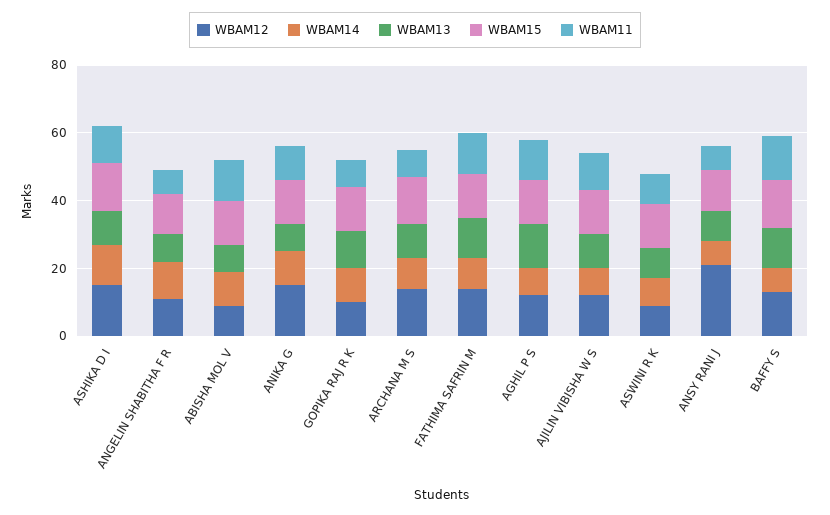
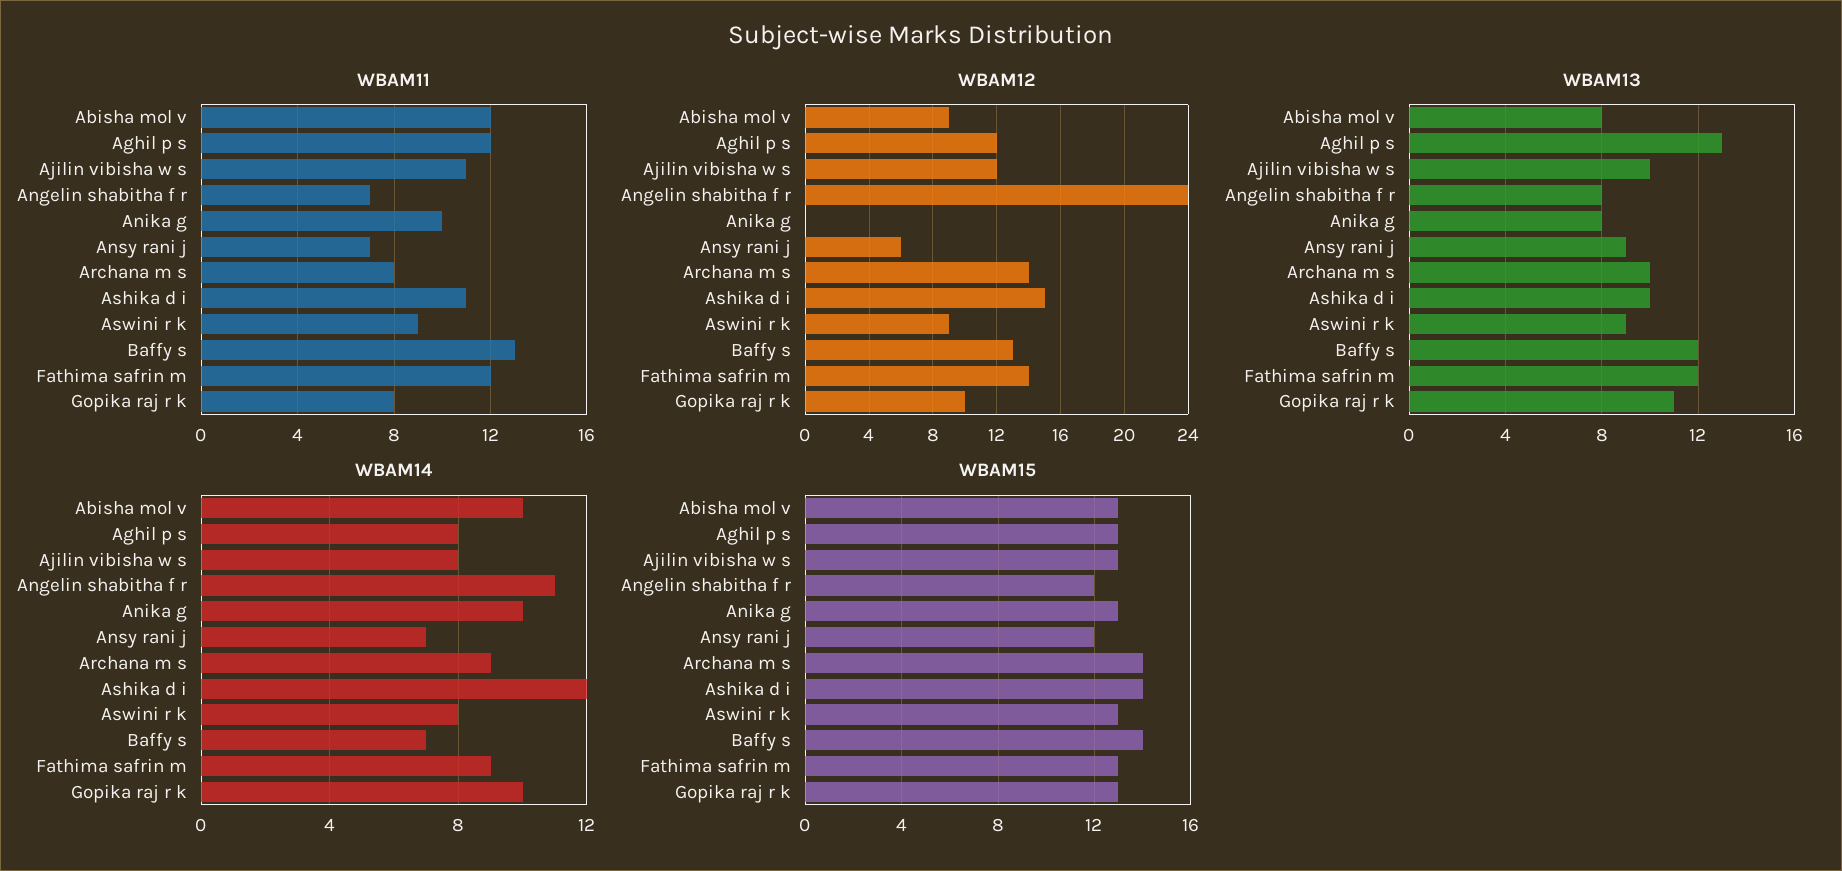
  {
    "WBAM12": {
      "ASHIKA D I": 15,
-     "ANGELIN SHABITHA F R": 10,
+     "ANGELIN SHABITHA F R": 24,
      "ABISHA MOL V": 9,
-     "ANIKA G": 15,
+     "ANIKA G": 0,
      "GOPIKA RAJ R K": 10,
      "ARCHANA M S": 14,
      "FATHIMA SAFRIN M": 14,
      "AGHIL P S": 12,
      "AJILIN VIBISHA W S": 12,
      "ASWINI R K": 9,
-     "ANSY RANI J": 20,
+     "ANSY RANI J": 6,
      "BAFFY S": 13
    },
    "WBAM14": {
      "ASHIKA D I": 12,
      "ANGELIN SHABITHA F R": 11,
      "ABISHA MOL V": 10,
      "ANIKA G": 10,
      "GOPIKA RAJ R K": 10,
      "ARCHANA M S": 9,
      "FATHIMA SAFRIN M": 9,
      "AGHIL P S": 8,
      "AJILIN VIBISHA W S": 8,
      "ASWINI R K": 8,
      "ANSY RANI J": 7,
      "BAFFY S": 7
    },
    "WBAM13": {
      "ASHIKA D I": 10,
      "ANGELIN SHABITHA F R": 8,
      "ABISHA MOL V": 8,
      "ANIKA G": 8,
      "GOPIKA RAJ R K": 11,
      "ARCHANA M S": 10,
      "FATHIMA SAFRIN M": 12,
      "AGHIL P S": 13,
      "AJILIN VIBISHA W S": 10,
      "ASWINI R K": 9,
      "ANSY RANI J": 9,
      "BAFFY S": 12
    },
    "WBAM15": {
      "ASHIKA D I": 14,
      "ANGELIN SHABITHA F R": 12,
      "ABISHA MOL V": 13,
      "ANIKA G": 13,
      "GOPIKA RAJ R K": 13,
      "ARCHANA M S": 14,
      "FATHIMA SAFRIN M": 13,
      "AGHIL P S": 13,
      "AJILIN VIBISHA W S": 13,
      "ASWINI R K": 13,
      "ANSY RANI J": 12,
      "BAFFY S": 14
    },
    "WBAM11": {
      "ASHIKA D I": 11,
      "ANGELIN SHABITHA F R": 7,
      "ABISHA MOL V": 12,
      "ANIKA G": 10,
      "GOPIKA RAJ R K": 8,
      "ARCHANA M S": 8,
      "FATHIMA SAFRIN M": 12,
      "AGHIL P S": 12,
      "AJILIN VIBISHA W S": 11,
      "ASWINI R K": 9,
      "ANSY RANI J": 7,
      "BAFFY S": 13
    }
  }

